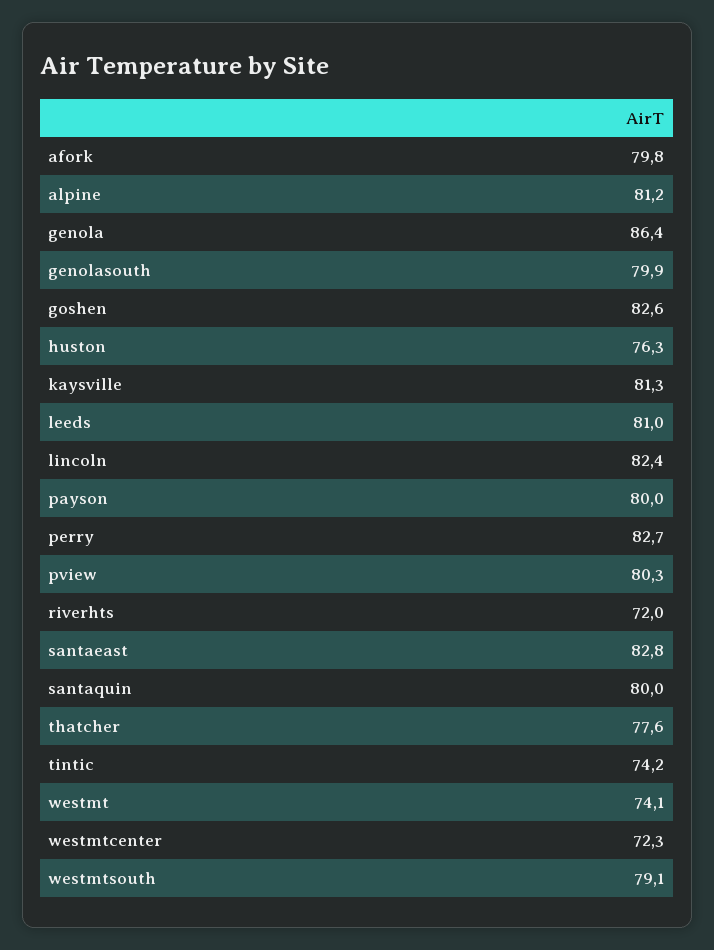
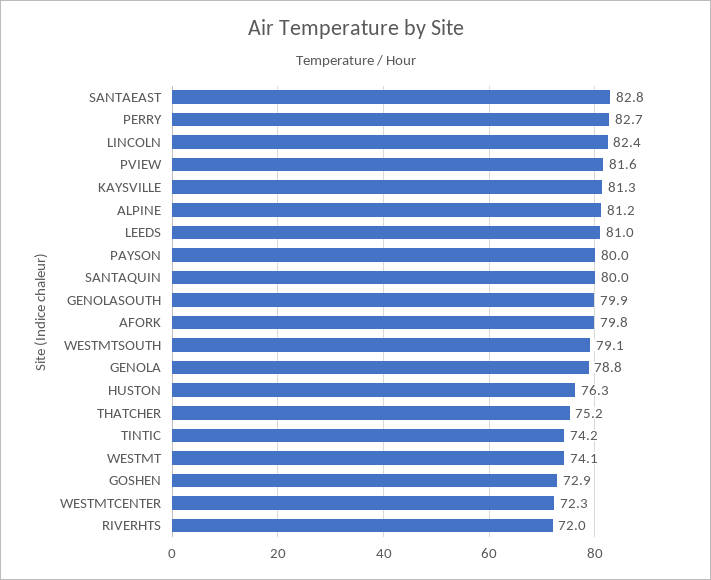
  {
    "afork": 79.8,
    "alpine": 81.2,
-   "genola": 86.4,
+   "genola": 78.8,
    "genolasouth": 79.9,
-   "goshen": 82.6,
+   "goshen": 72.9,
    "huston": 76.3,
    "kaysville": 81.3,
    "leeds": 81,
    "lincoln": 82.4,
    "payson": 80,
    "perry": 82.7,
-   "pview": 80.3,
+   "pview": 81.6,
    "riverhts": 72,
    "santaeast": 82.8,
    "santaquin": 80,
-   "thatcher": 77.6,
+   "thatcher": 75.2,
    "tintic": 74.2,
    "westmt": 74.1,
    "westmtcenter": 72.3,
    "westmtsouth": 79.1
  }

